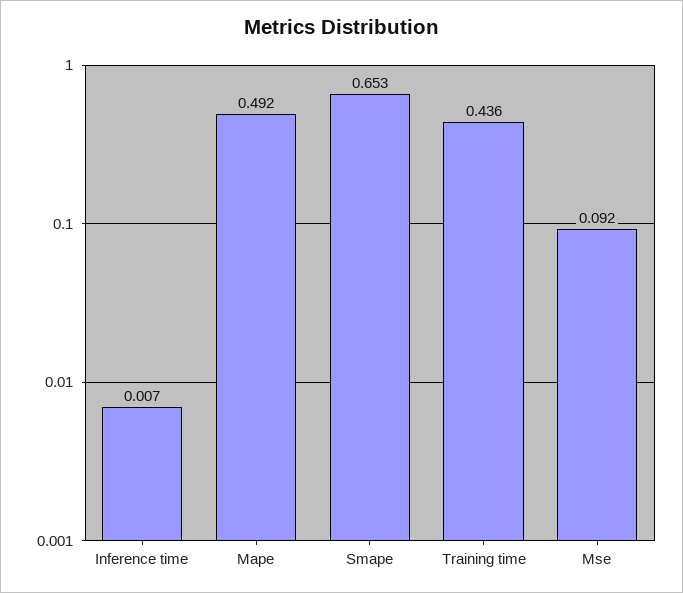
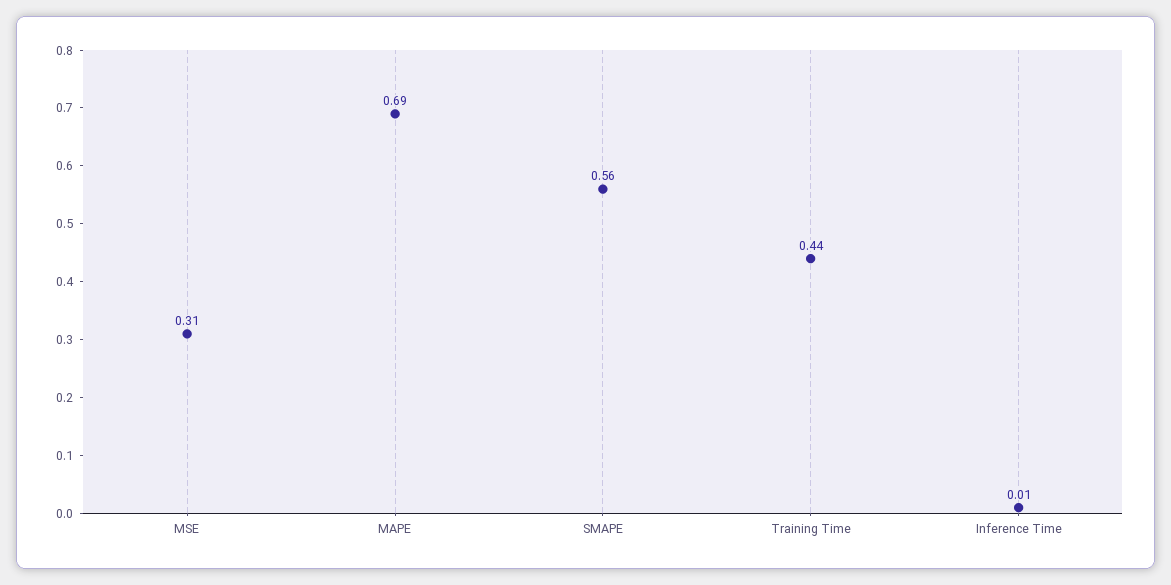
  {
    "Inference time": 0.007,
-   "Mape": 0.492,
+   "Mape": 0.69,
-   "Smape": 0.653,
+   "Smape": 0.56,
    "Training time": 0.436,
-   "Mse": 0.092
+   "Mse": 0.31
  }

